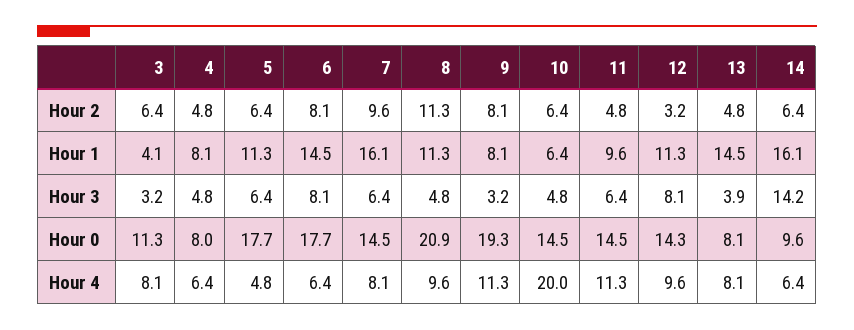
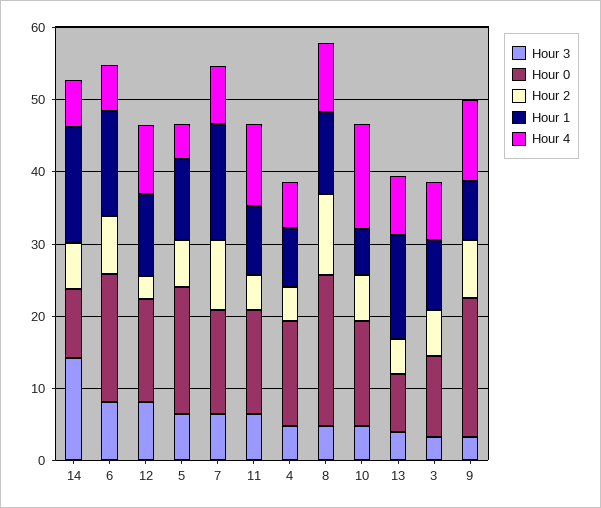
  {
    "Hour 2": {
      "3": 6.4,
      "4": 4.8,
      "5": 6.4,
      "6": 8.1,
      "7": 9.6,
      "8": 11.3,
      "9": 8.1,
      "10": 6.4,
      "11": 4.8,
      "12": 3.2,
      "13": 4.8,
      "14": 6.4
    },
    "Hour 1": {
-     "3": 4.1,
+     "3": 10,
      "4": 8.1,
      "5": 11.3,
      "6": 14.5,
      "7": 16.1,
      "8": 11.3,
      "9": 8.1,
      "10": 6.4,
      "11": 9.6,
      "12": 11.3,
      "13": 14.5,
      "14": 16.1
    },
    "Hour 3": {
      "3": 3.2,
      "4": 4.8,
      "5": 6.4,
      "6": 8.1,
      "7": 6.4,
      "8": 4.8,
      "9": 3.2,
      "10": 4.8,
      "11": 6.4,
      "12": 8.1,
      "13": 3.9,
      "14": 14.2
    },
    "Hour 0": {
      "3": 11.3,
-     "4": 8,
+     "4": 14,
      "5": 17.7,
      "6": 17.7,
      "7": 14.5,
      "8": 20.9,
      "9": 19.3,
      "10": 14.5,
      "11": 14.5,
      "12": 14.3,
      "13": 8.1,
      "14": 9.6
    },
    "Hour 4": {
      "3": 8.1,
      "4": 6.4,
      "5": 4.8,
      "6": 6.4,
      "7": 8.1,
      "8": 9.6,
      "9": 11.3,
-     "10": 20,
+     "10": 14,
      "11": 11.3,
      "12": 9.6,
      "13": 8.1,
      "14": 6.4
    }
  }

